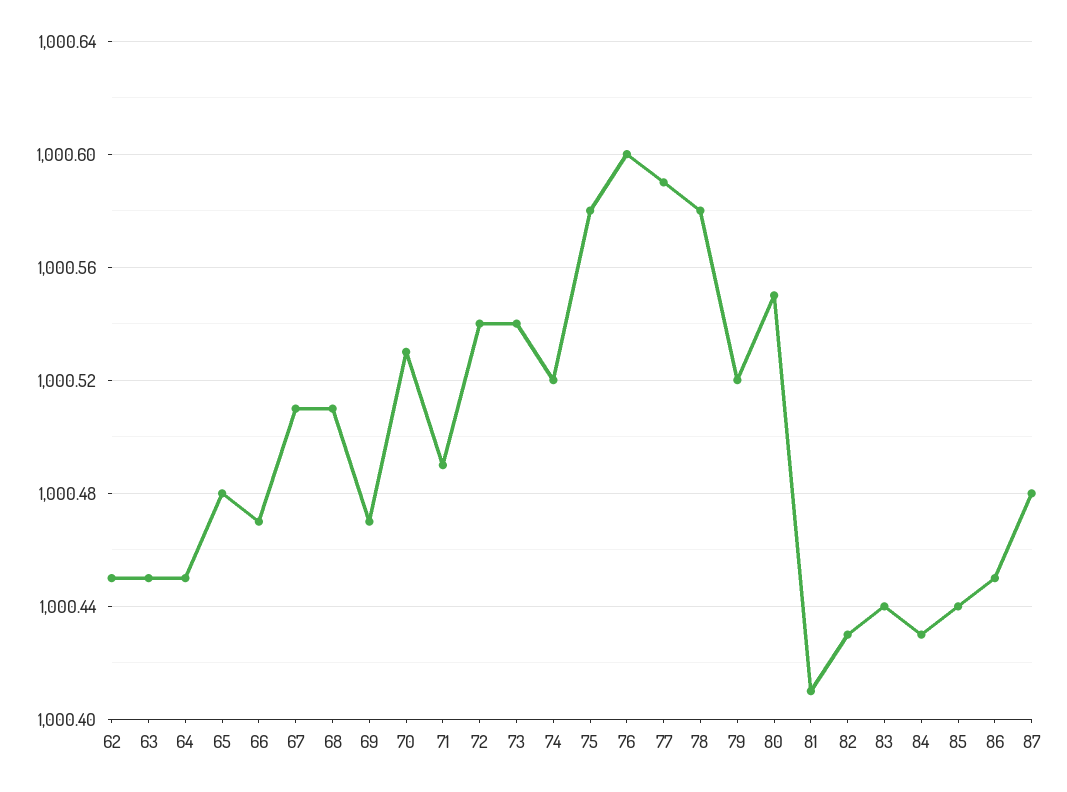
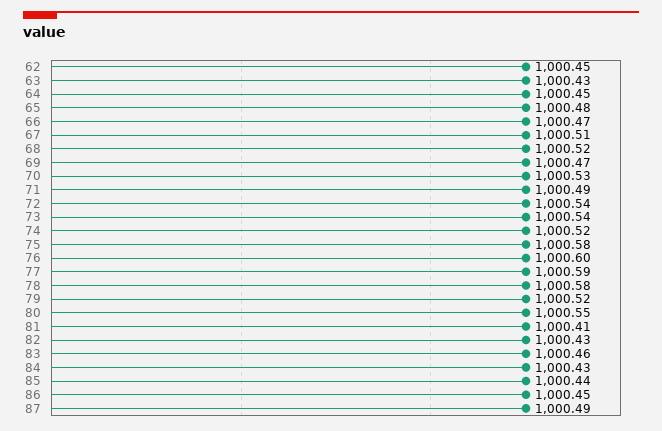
  {
    "62": 1000.45,
-   "63": 1000.45,
+   "63": 1000.43,
    "64": 1000.45,
    "65": 1000.48,
    "66": 1000.47,
    "67": 1000.51,
-   "68": 1000.51,
+   "68": 1000.52,
    "69": 1000.47,
    "70": 1000.53,
    "71": 1000.49,
    "72": 1000.54,
    "73": 1000.54,
    "74": 1000.52,
    "75": 1000.58,
    "76": 1000.6,
    "77": 1000.59,
    "78": 1000.58,
    "79": 1000.52,
    "80": 1000.55,
    "81": 1000.41,
    "82": 1000.43,
-   "83": 1000.44,
+   "83": 1000.46,
    "84": 1000.43,
    "85": 1000.44,
    "86": 1000.45,
-   "87": 1000.48
+   "87": 1000.49
  }

